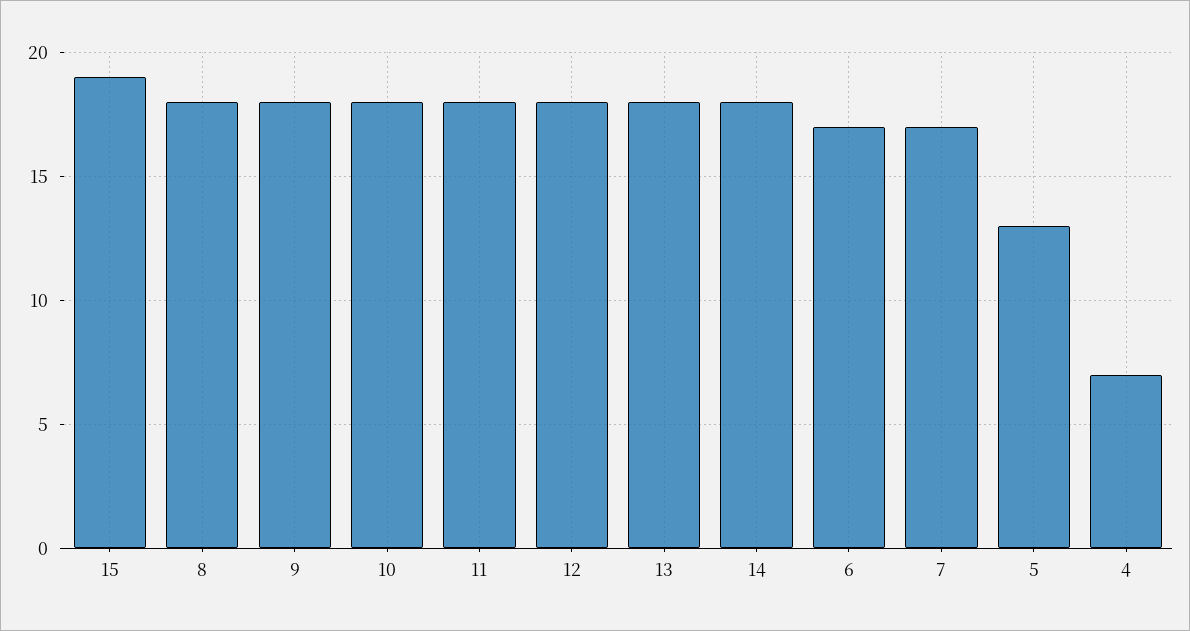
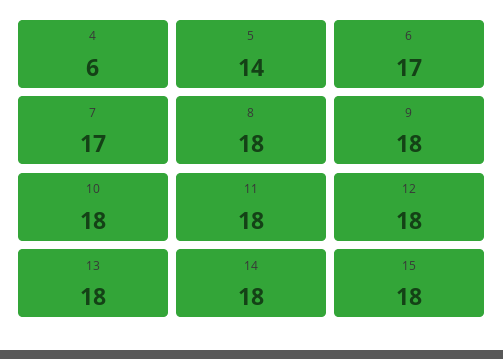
  {
-   "15": 19,
+   "15": 18,
    "8": 18,
    "9": 18,
    "10": 18,
    "11": 18,
    "12": 18,
    "13": 18,
    "14": 18,
    "6": 17,
    "7": 17,
-   "5": 13,
+   "5": 14,
-   "4": 7
+   "4": 6
  }

